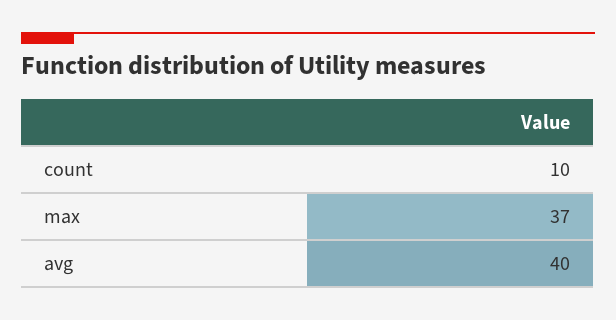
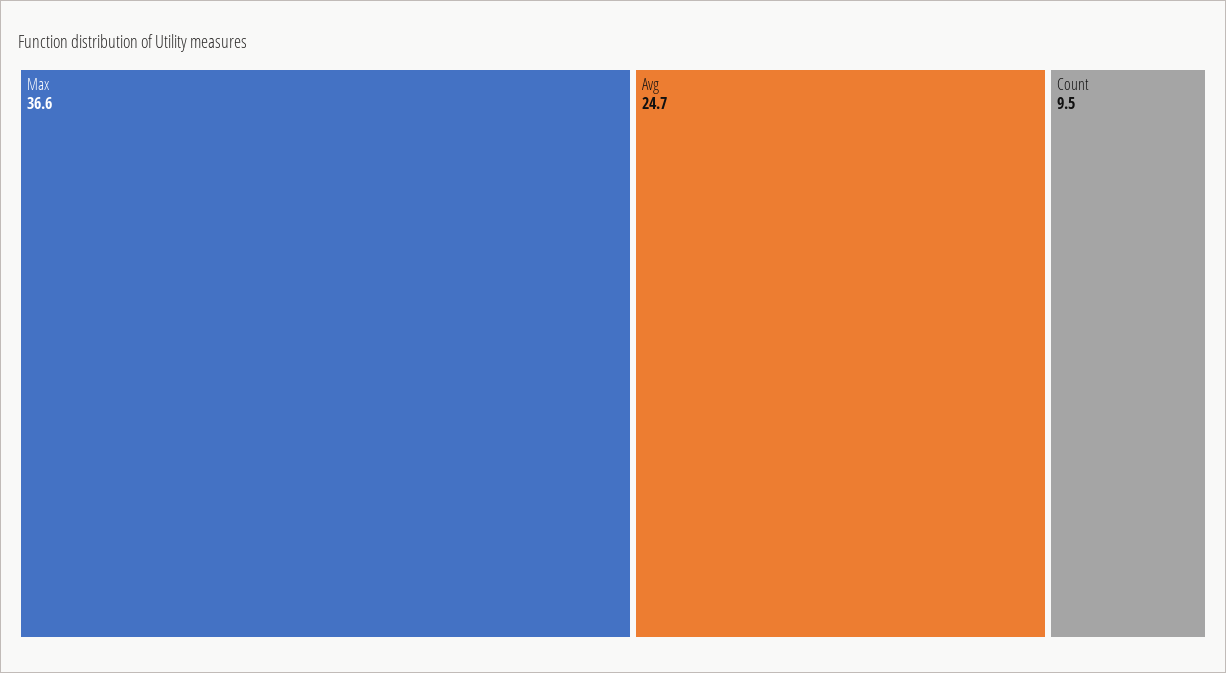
  {
    "count": 9.5,
    "max": 36.6,
-   "avg": 40
+   "avg": 24.7
  }

